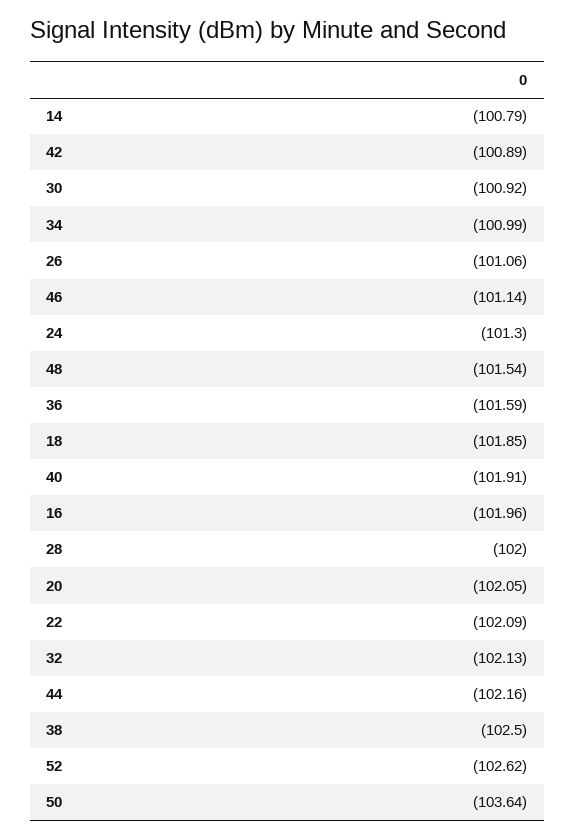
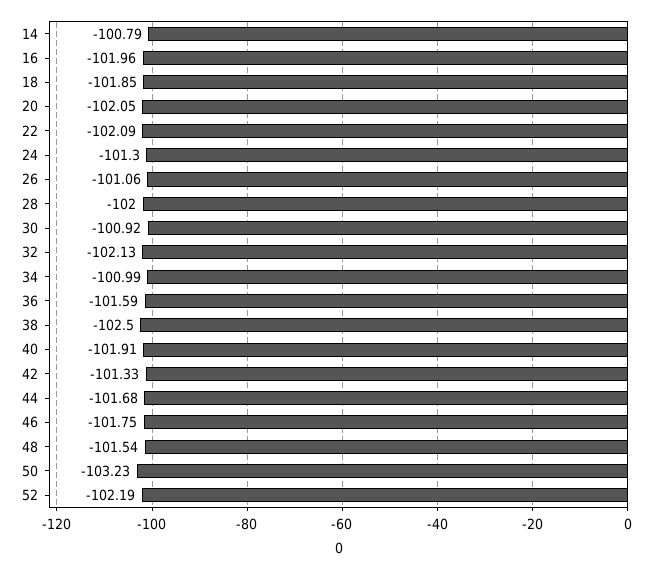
  {
    "14": -100.79,
-   "42": -100.89,
+   "42": -101.33,
    "30": -100.92,
    "34": -100.99,
    "26": -101.06,
-   "46": -101.14,
+   "46": -101.75,
    "24": -101.3,
    "48": -101.54,
    "36": -101.59,
    "18": -101.85,
    "40": -101.91,
    "16": -101.96,
    "28": -102,
    "20": -102.05,
    "22": -102.09,
    "32": -102.13,
-   "44": -102.16,
+   "44": -101.68,
    "38": -102.5,
-   "52": -102.62,
+   "52": -102.19,
-   "50": -103.64
+   "50": -103.23
  }

